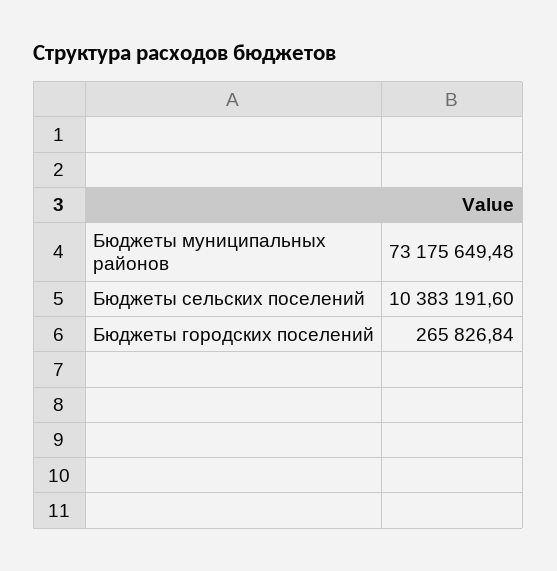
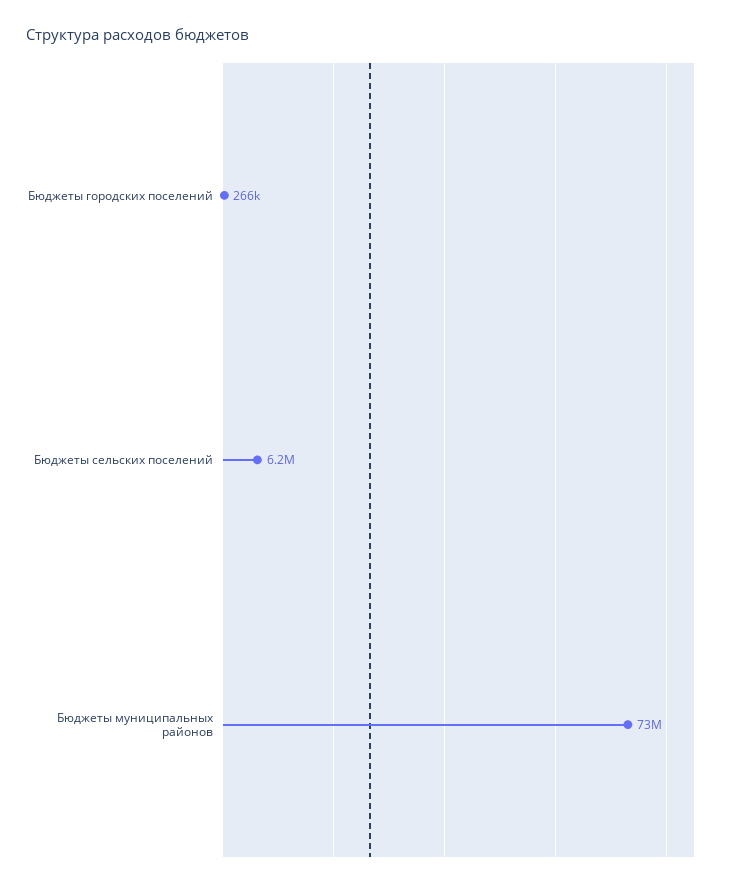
  {
    "Бюджеты муниципальных районов": 73175649.48,
-   "Бюджеты сельских поселений": 10383191.6,
+   "Бюджеты сельских поселений": 6200000,
    "Бюджеты городских поселений": 265826.84
  }

